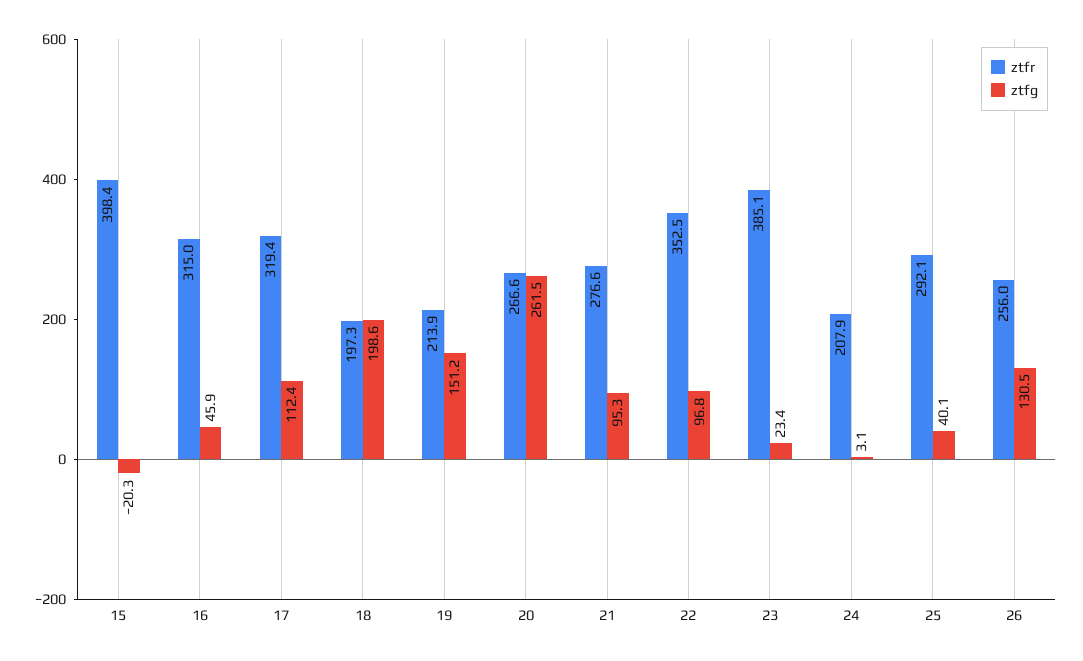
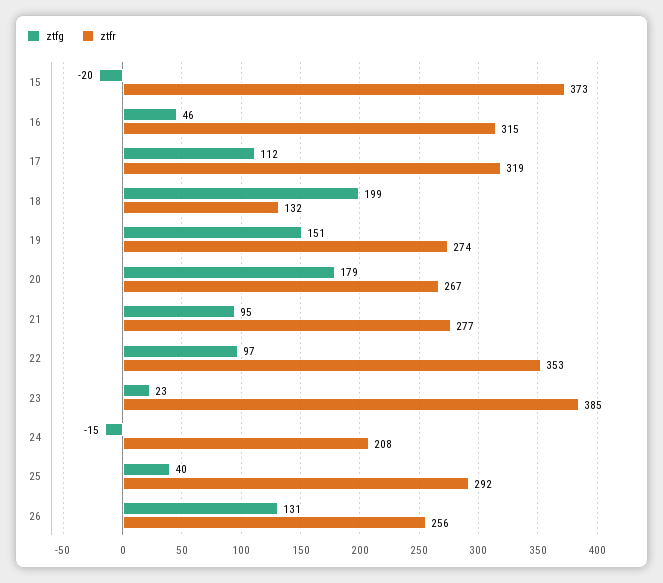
  {
    "ztfr": {
-     "15": 398.4,
+     "15": 373,
      "16": 315,
      "17": 319.4,
-     "18": 197.3,
+     "18": 132,
-     "19": 213.9,
+     "19": 274,
      "20": 266.6,
      "21": 276.6,
      "22": 352.5,
      "23": 385.1,
      "24": 207.9,
      "25": 292.1,
      "26": 256
    },
    "ztfg": {
      "15": -20.3,
      "16": 45.9,
      "17": 112.4,
      "18": 198.6,
      "19": 151.2,
-     "20": 261.5,
+     "20": 179,
      "21": 95.3,
      "22": 96.8,
      "23": 23.4,
-     "24": 3.1,
+     "24": -15,
      "25": 40.1,
      "26": 130.5
    }
  }

